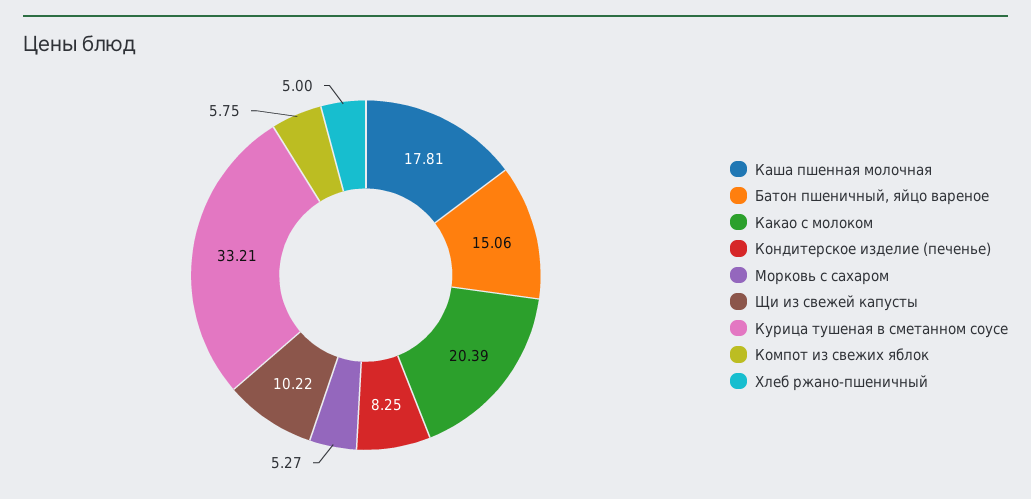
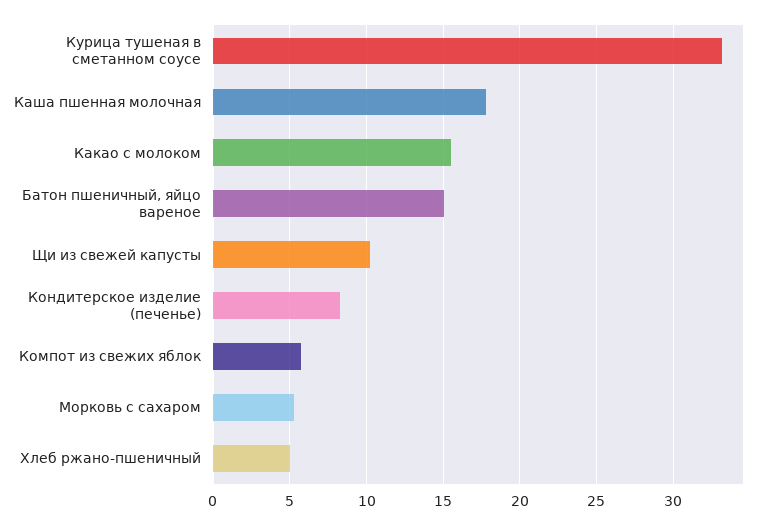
  {
    "Каша пшенная молочная": 17.81,
    "Батон пшеничный, яйцо вареное": 15.06,
-   "Какао с молоком": 20.39,
+   "Какао с молоком": 15.5,
    "Кондитерское изделие (печенье)": 8.25,
    "Морковь с сахаром": 5.27,
    "Щи из свежей капусты": 10.22,
    "Курица тушеная в сметанном соусе": 33.21,
    "Компот из свежих яблок": 5.75,
    "Хлеб ржано-пшеничный": 5
  }

